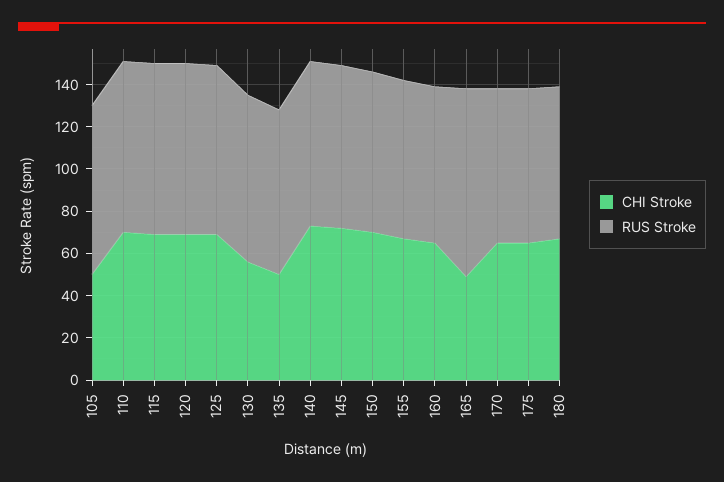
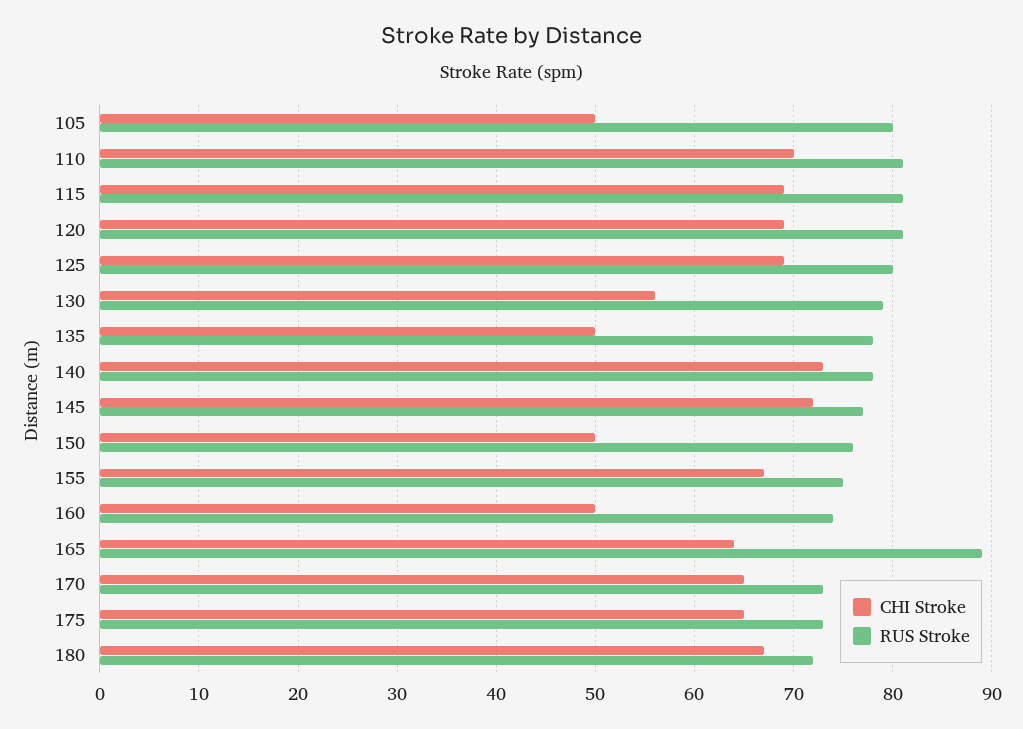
  {
    "CHI Stroke": {
      "105": 50,
      "110": 70,
      "115": 69,
      "120": 69,
      "125": 69,
      "130": 56,
      "135": 50,
      "140": 73,
      "145": 72,
-     "150": 70,
+     "150": 50,
      "155": 67,
-     "160": 65,
+     "160": 50,
-     "165": 50,
+     "165": 64,
      "170": 65,
      "175": 65,
      "180": 67
    },
    "RUS Stroke": {
      "105": 80,
      "110": 81,
      "115": 81,
      "120": 81,
      "125": 80,
      "130": 79,
      "135": 78,
      "140": 78,
      "145": 77,
      "150": 76,
      "155": 75,
      "160": 74,
      "165": 89,
      "170": 73,
      "175": 73,
      "180": 72
    }
  }

